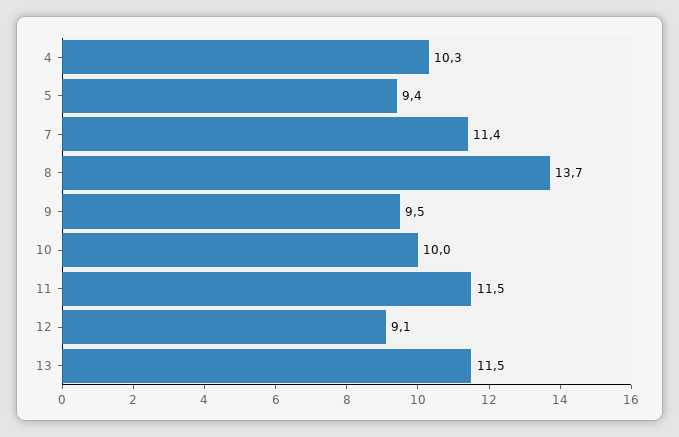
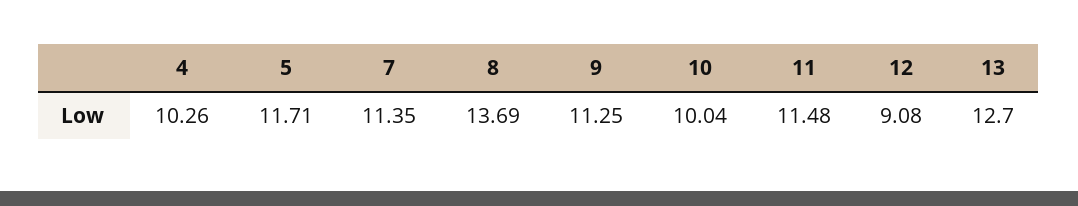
  {
    "4": 10.26,
-   "5": 9.4,
+   "5": 11.71,
    "7": 11.35,
    "8": 13.69,
-   "9": 9.5,
+   "9": 11.25,
    "10": 10.04,
    "11": 11.48,
    "12": 9.08,
-   "13": 11.5
+   "13": 12.7
  }

